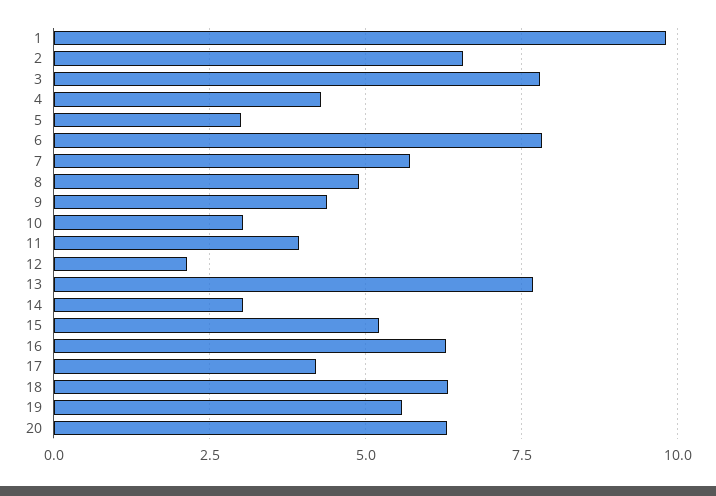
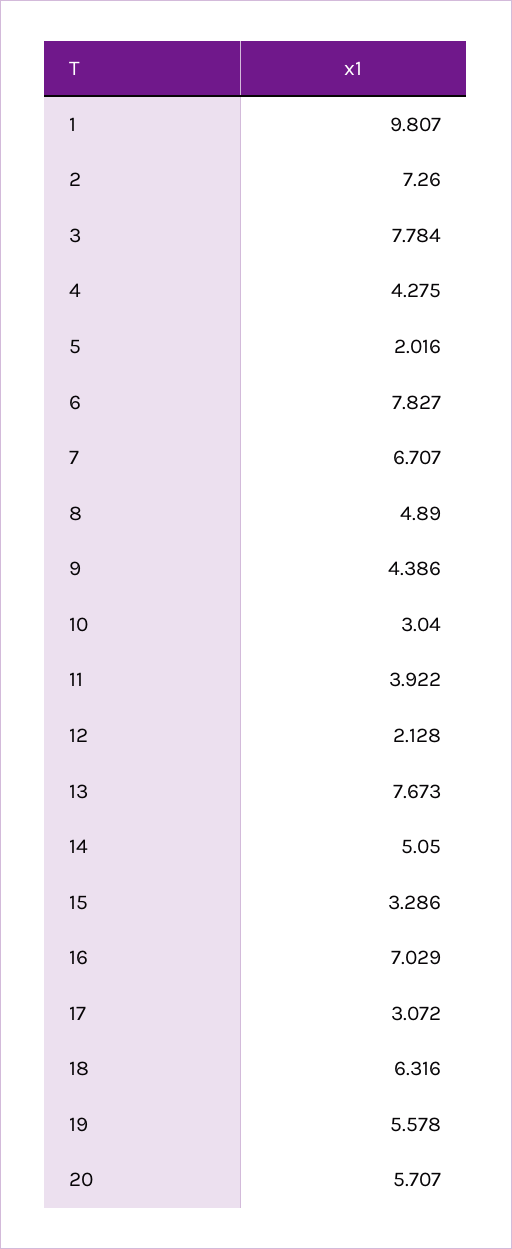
  {
    "1": 9.807,
-   "2": 6.5,
+   "2": 7.26,
    "3": 7.784,
    "4": 4.275,
-   "5": 3,
+   "5": 2.016,
    "6": 7.827,
-   "7": 5.75,
+   "7": 6.707,
    "8": 4.89,
    "9": 4.386,
    "10": 3.04,
    "11": 3.922,
    "12": 2.128,
    "13": 7.673,
-   "14": 3,
+   "14": 5.05,
-   "15": 5.25,
+   "15": 3.286,
-   "16": 6.25,
+   "16": 7.029,
-   "17": 4.25,
+   "17": 3.072,
    "18": 6.316,
    "19": 5.578,
-   "20": 6.25
+   "20": 5.707
  }

